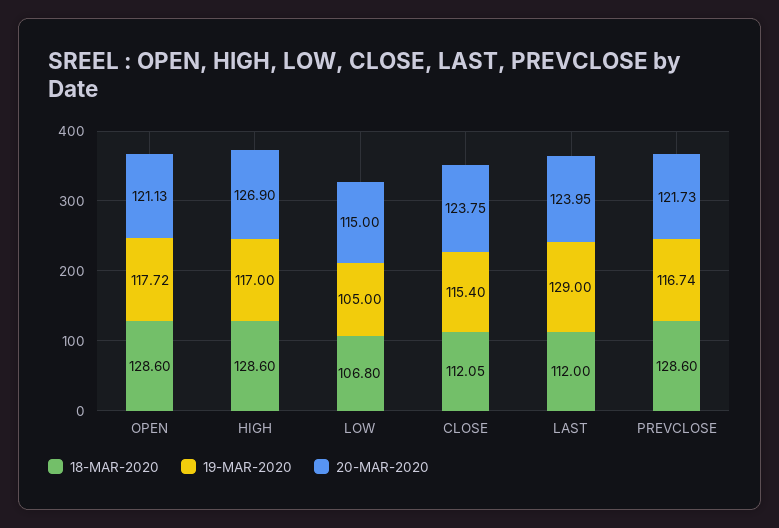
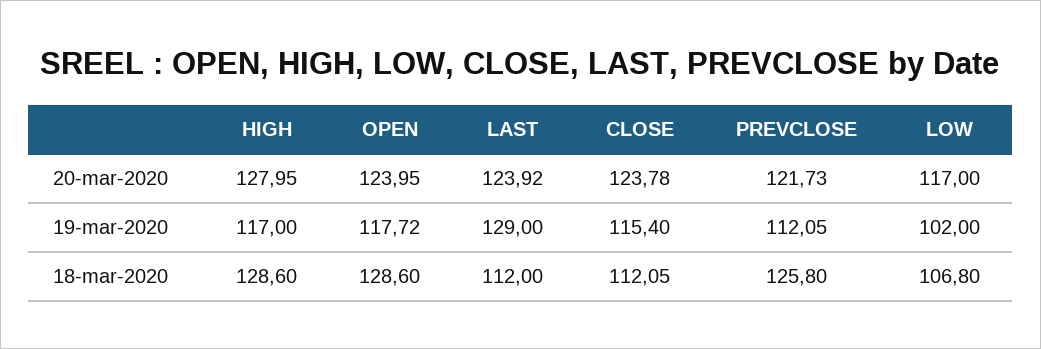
  {
    "18-MAR-2020": {
      "OPEN": 128.6,
      "HIGH": 128.6,
      "LOW": 106.8,
      "CLOSE": 112.05,
      "LAST": 112,
-     "PREVCLOSE": 128.6
+     "PREVCLOSE": 125.8
    },
    "19-MAR-2020": {
      "OPEN": 117.72,
      "HIGH": 117,
-     "LOW": 105,
+     "LOW": 102,
      "CLOSE": 115.4,
      "LAST": 129,
-     "PREVCLOSE": 116.74
+     "PREVCLOSE": 112.05
    },
    "20-MAR-2020": {
-     "OPEN": 121.13,
+     "OPEN": 123.95,
-     "HIGH": 126.9,
+     "HIGH": 127.95,
-     "LOW": 115,
+     "LOW": 117,
-     "CLOSE": 123.75,
+     "CLOSE": 123.78,
-     "LAST": 123.95,
+     "LAST": 123.92,
      "PREVCLOSE": 121.73
    }
  }

